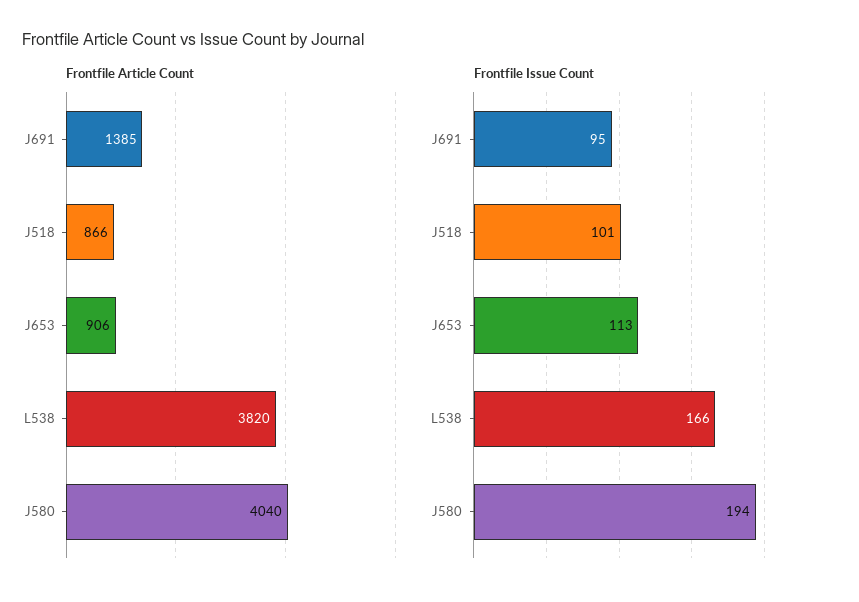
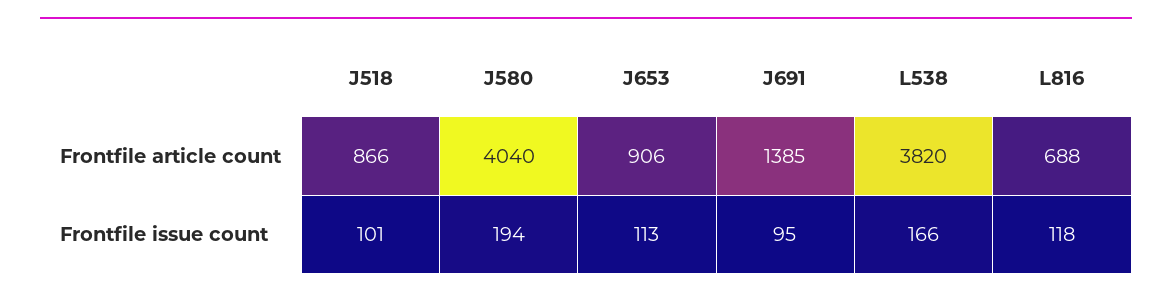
  {
    "Frontfile Article Count": {
      "J691": 1385,
      "J518": 866,
      "J653": 906,
      "L538": 3820,
-     "J580": 4040
+     "J580": 4040,
+     "L816": 688
    },
    "Frontfile Issue Count": {
      "J691": 95,
      "J518": 101,
      "J653": 113,
      "L538": 166,
-     "J580": 194
+     "J580": 194,
+     "L816": 118
    }
  }

